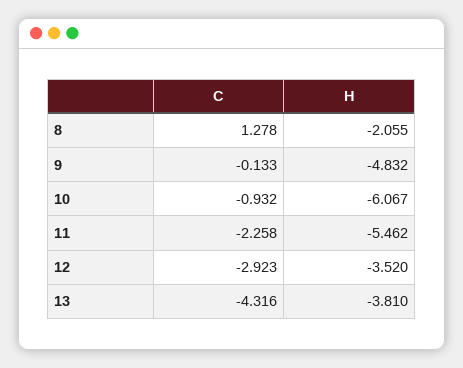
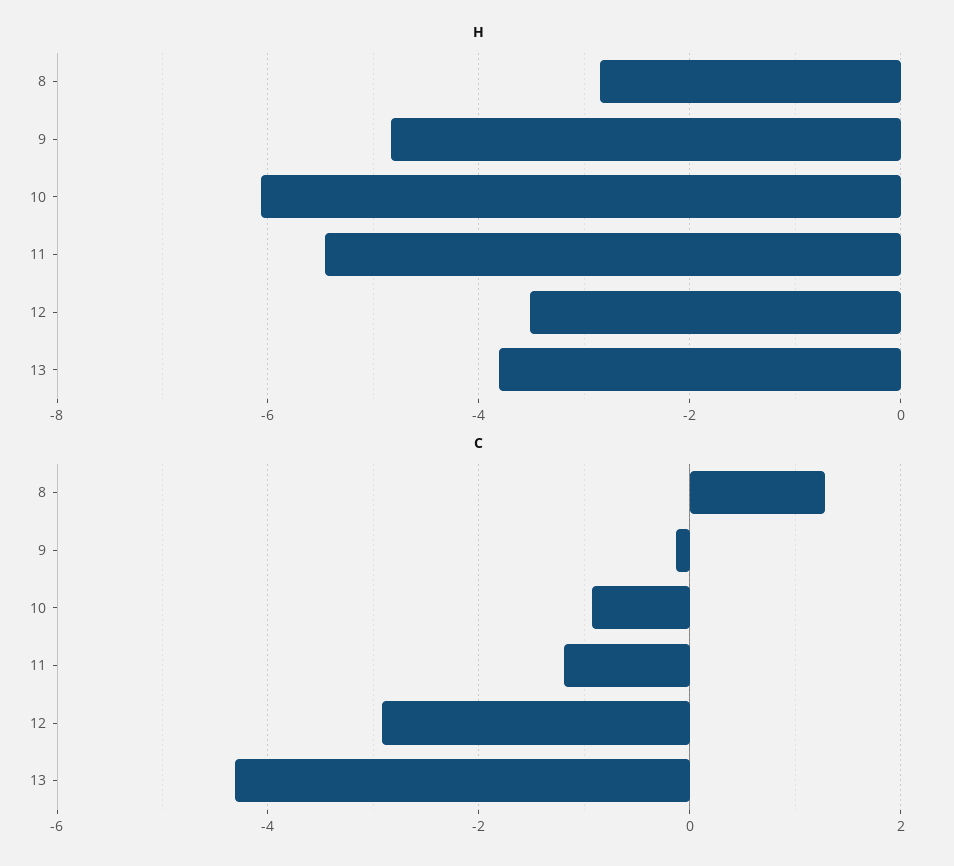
  {
    "C": {
      "8": 1.278,
      "9": -0.133,
      "10": -0.932,
-     "11": -2.258,
+     "11": -1.2,
      "12": -2.923,
      "13": -4.316
    },
    "H": {
-     "8": -2.055,
+     "8": -2.8,
      "9": -4.832,
      "10": -6.067,
      "11": -5.462,
      "12": -3.52,
      "13": -3.81
    }
  }

